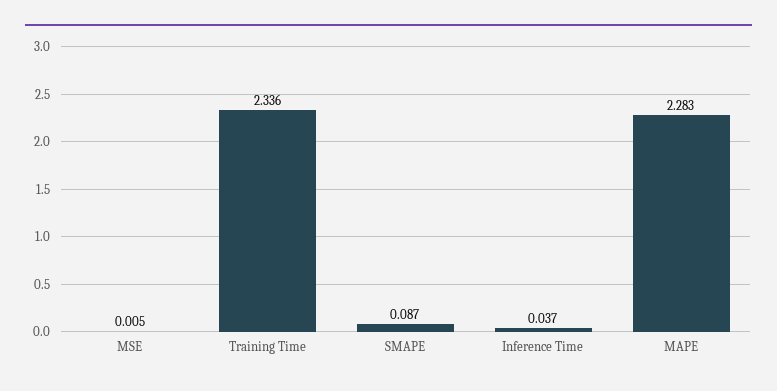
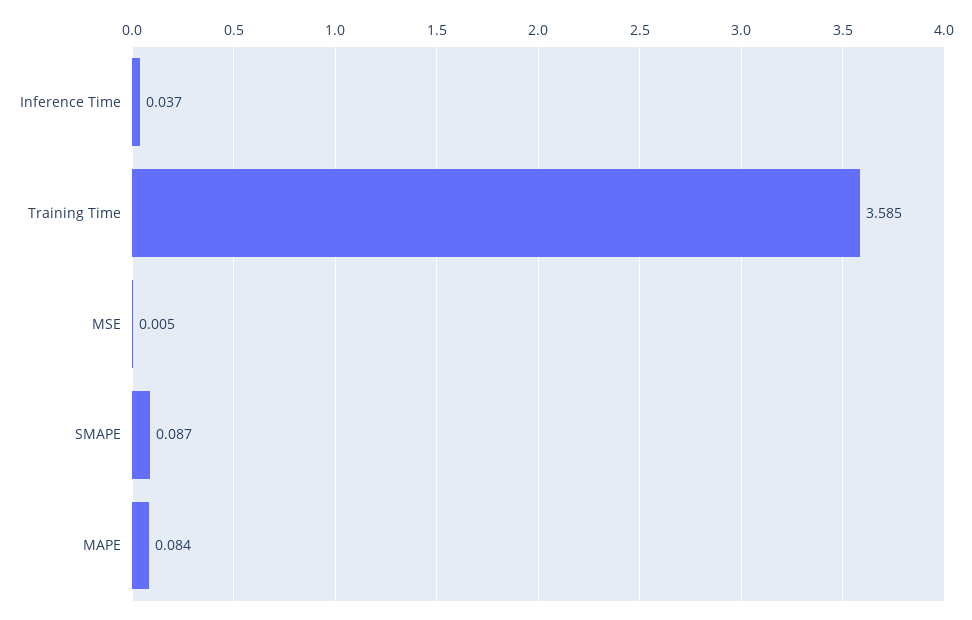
  {
    "MSE": 0.005,
-   "Training Time": 2.336,
+   "Training Time": 3.585,
    "SMAPE": 0.087,
    "Inference Time": 0.037,
-   "MAPE": 2.283
+   "MAPE": 0.084
  }

